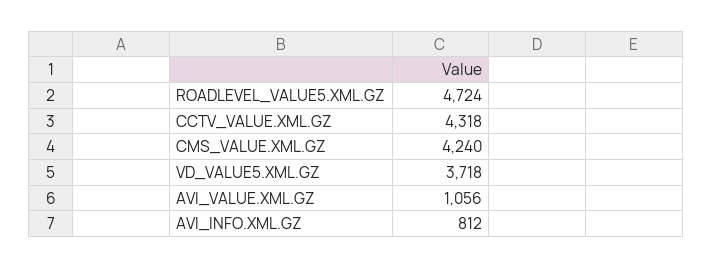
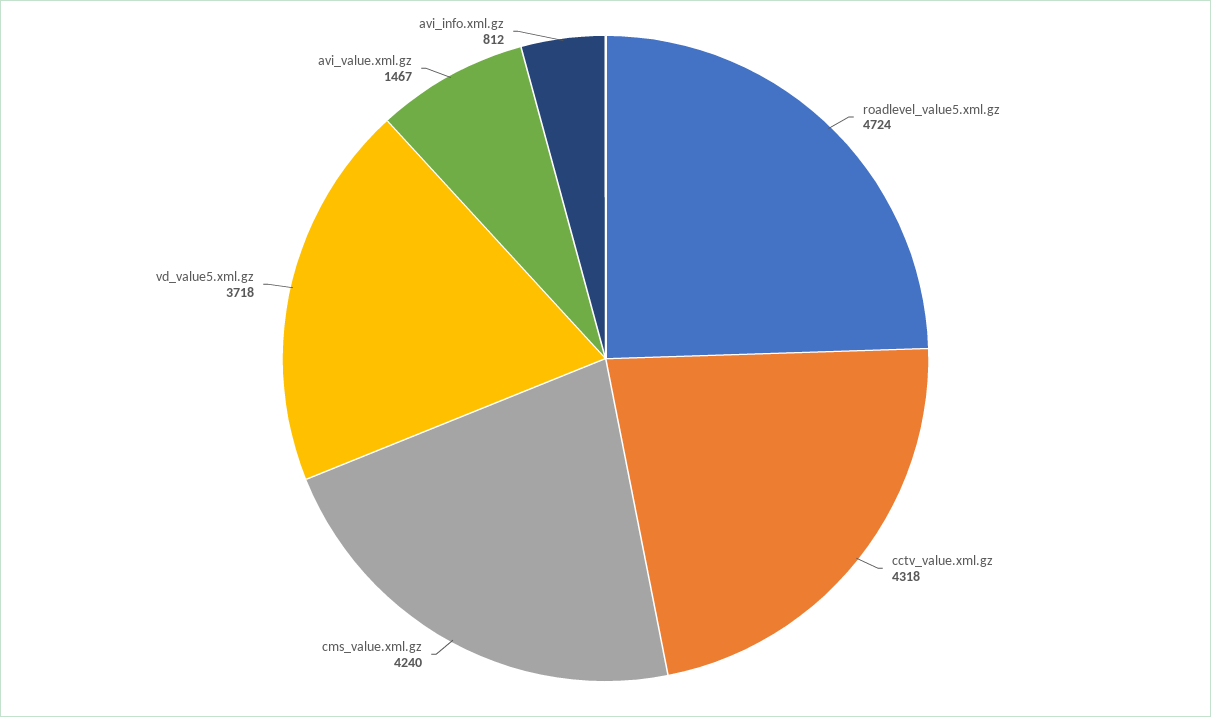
  {
    "ROADLEVEL_VALUE5.XML.GZ": 4724,
    "CCTV_VALUE.XML.GZ": 4318,
    "CMS_VALUE.XML.GZ": 4240,
    "VD_VALUE5.XML.GZ": 3718,
-   "AVI_VALUE.XML.GZ": 1056,
+   "AVI_VALUE.XML.GZ": 1467,
    "AVI_INFO.XML.GZ": 812
  }

